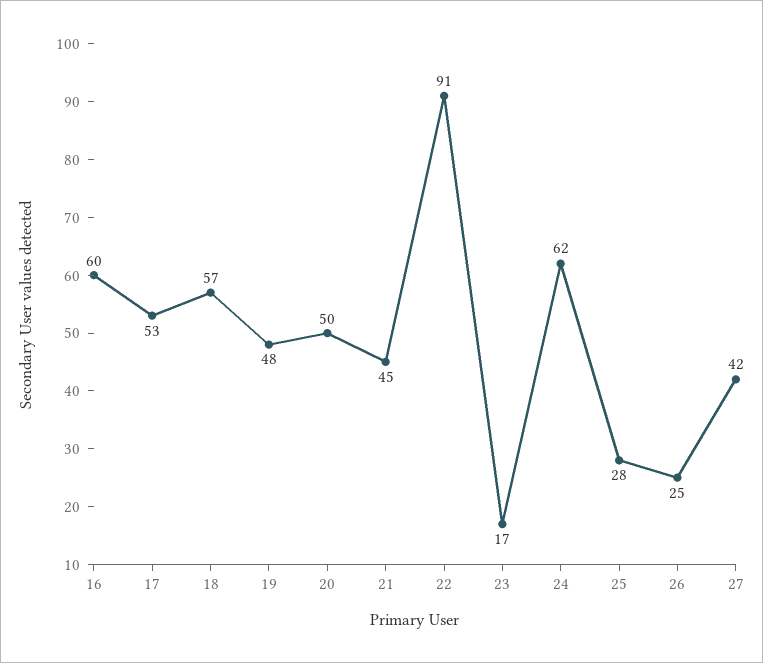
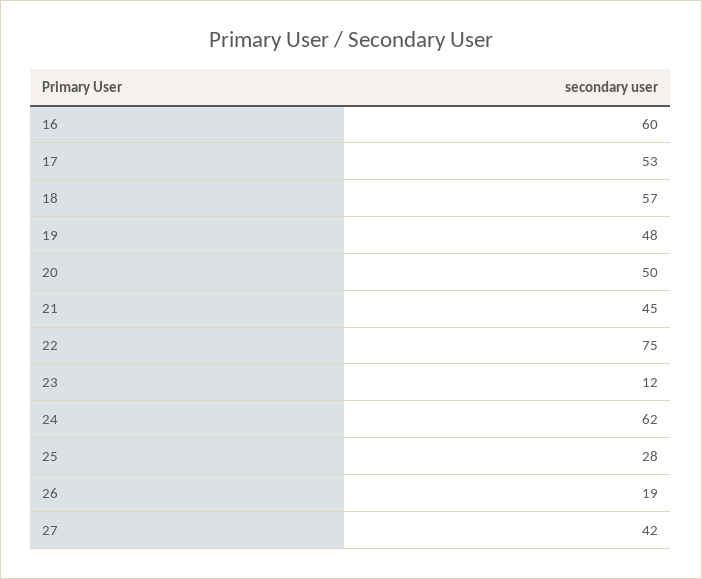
  {
    "16": 60,
    "17": 53,
    "18": 57,
    "19": 48,
    "20": 50,
    "21": 45,
-   "22": 91,
+   "22": 75,
-   "23": 17,
+   "23": 12,
    "24": 62,
    "25": 28,
-   "26": 25,
+   "26": 19,
    "27": 42
  }

